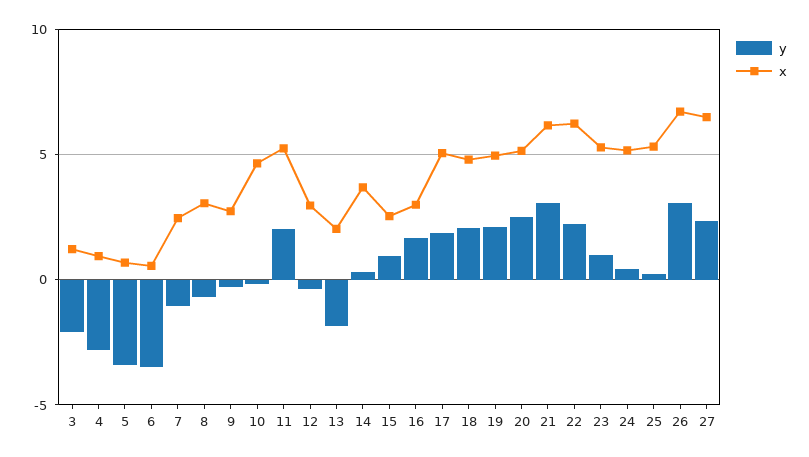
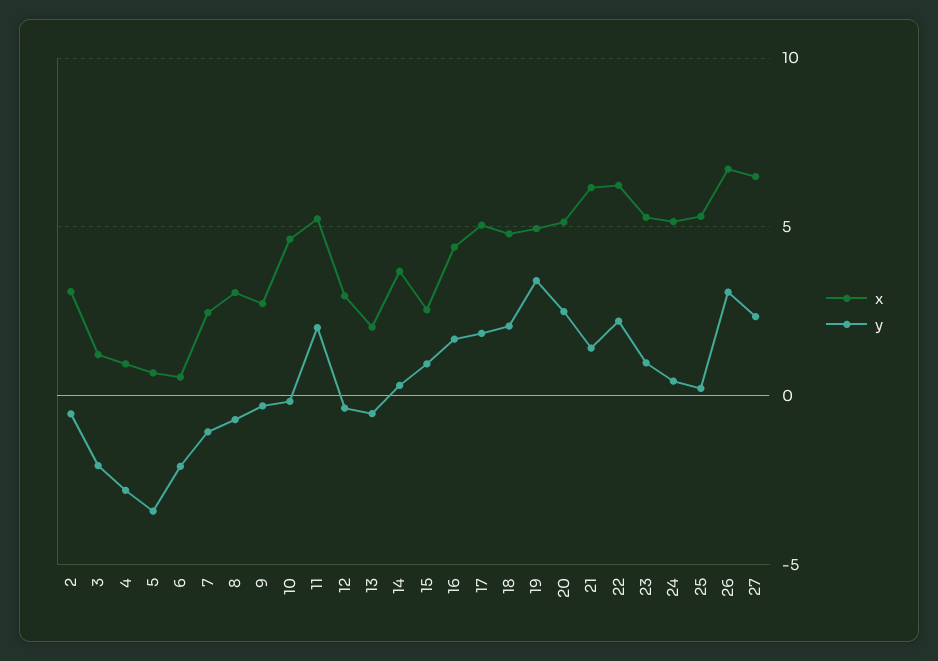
  {
    "y": {
      "3": -2,
      "4": -3,
      "5": -3.5,
-     "6": -3.5,
+     "6": -2,
      "7": -1,
      "8": -0.5,
      "9": -0.5,
      "10": 0,
      "11": 2,
      "12": -0.5,
-     "13": -2,
+     "13": -0.5,
      "14": 0.5,
      "15": 1,
      "16": 1.5,
      "17": 2,
      "18": 2,
-     "19": 2,
+     "19": 3.5,
      "20": 2.5,
-     "21": 3,
+     "21": 1.5,
      "22": 2,
      "23": 1,
      "24": 0.5,
      "25": 0,
      "26": 3,
-     "27": 2.5
+     "27": 2.5,
+     "2": -0.5
    },
    "x": {
      "3": 1,
      "4": 1,
      "5": 0.5,
      "6": 0.5,
      "7": 2.5,
      "8": 3,
      "9": 2.5,
      "10": 4.5,
      "11": 5,
      "12": 3,
      "13": 2,
      "14": 3.5,
      "15": 2.5,
-     "16": 3,
+     "16": 4.5,
      "17": 5,
      "18": 5,
      "19": 5,
      "20": 5,
      "21": 6,
      "22": 6,
      "23": 5.5,
      "24": 5,
      "25": 5.5,
      "26": 6.5,
-     "27": 6.5
+     "27": 6.5,
+     "2": 3
    }
  }

